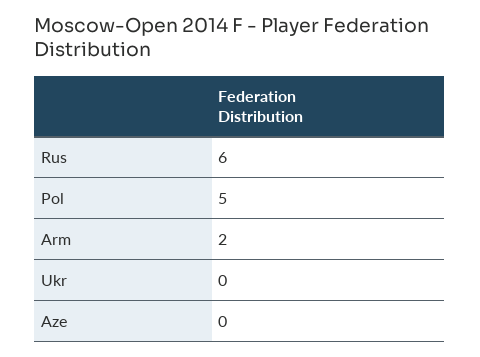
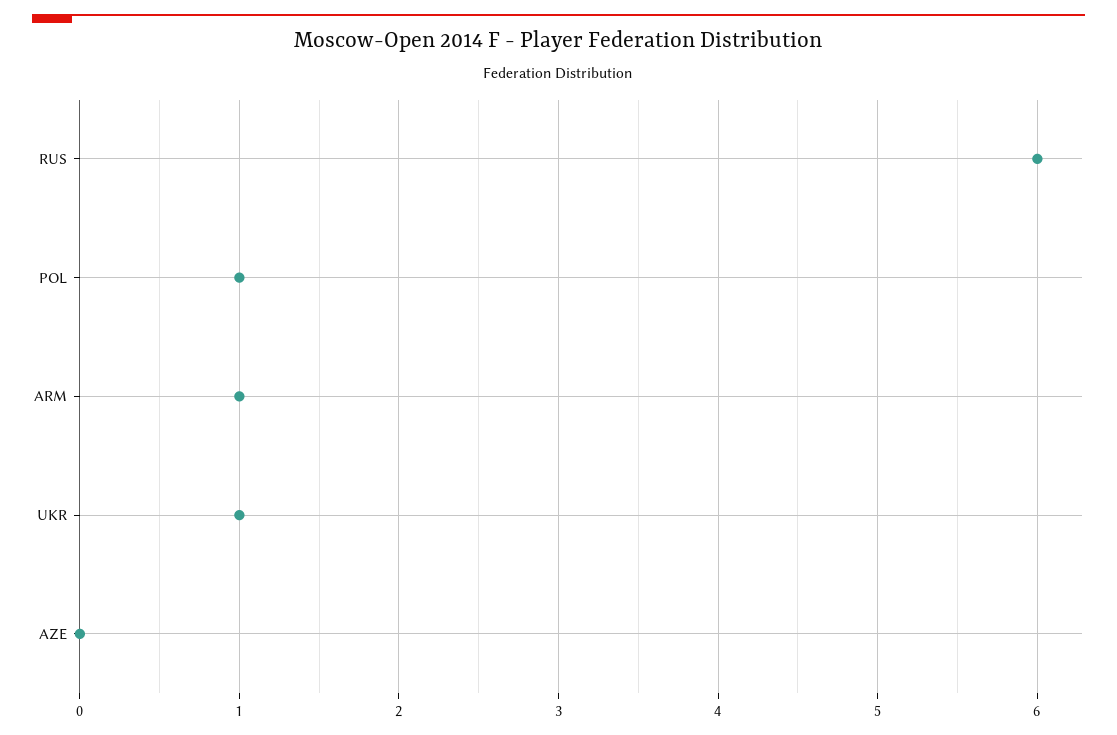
  {
    "Rus": 6,
-   "Pol": 5,
+   "Pol": 1,
-   "Arm": 2,
+   "Arm": 1,
-   "Ukr": 0,
+   "Ukr": 1,
    "Aze": 0
  }

